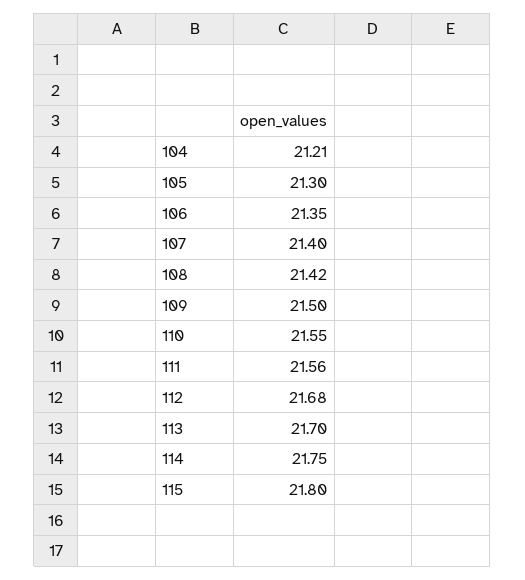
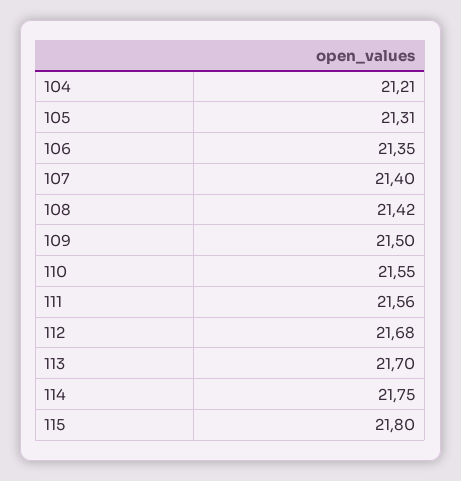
  {
    "104": 21.21,
-   "105": 21.3,
+   "105": 21.31,
    "106": 21.35,
    "107": 21.4,
    "108": 21.42,
    "109": 21.5,
    "110": 21.55,
    "111": 21.56,
    "112": 21.68,
    "113": 21.7,
    "114": 21.75,
    "115": 21.8
  }

